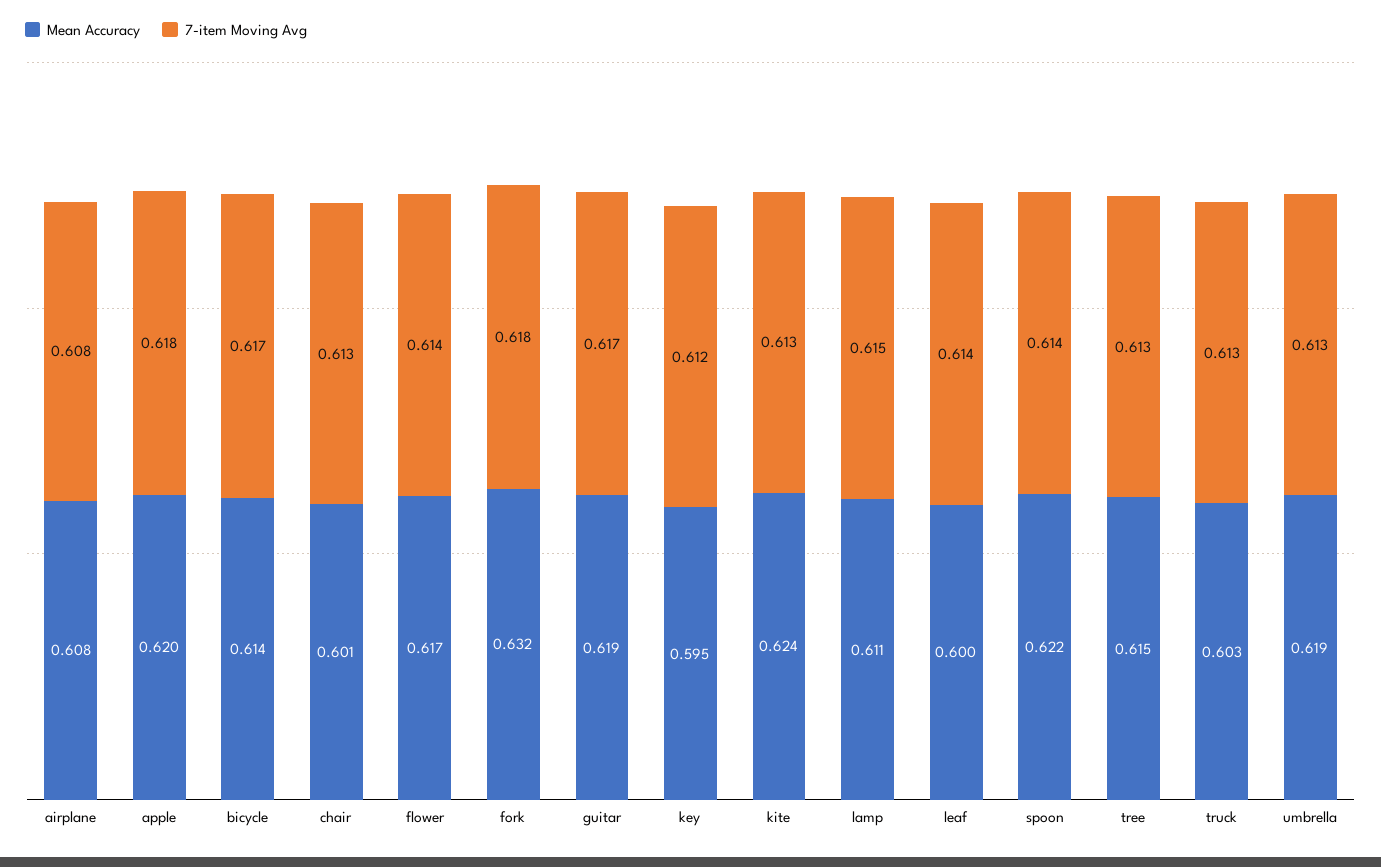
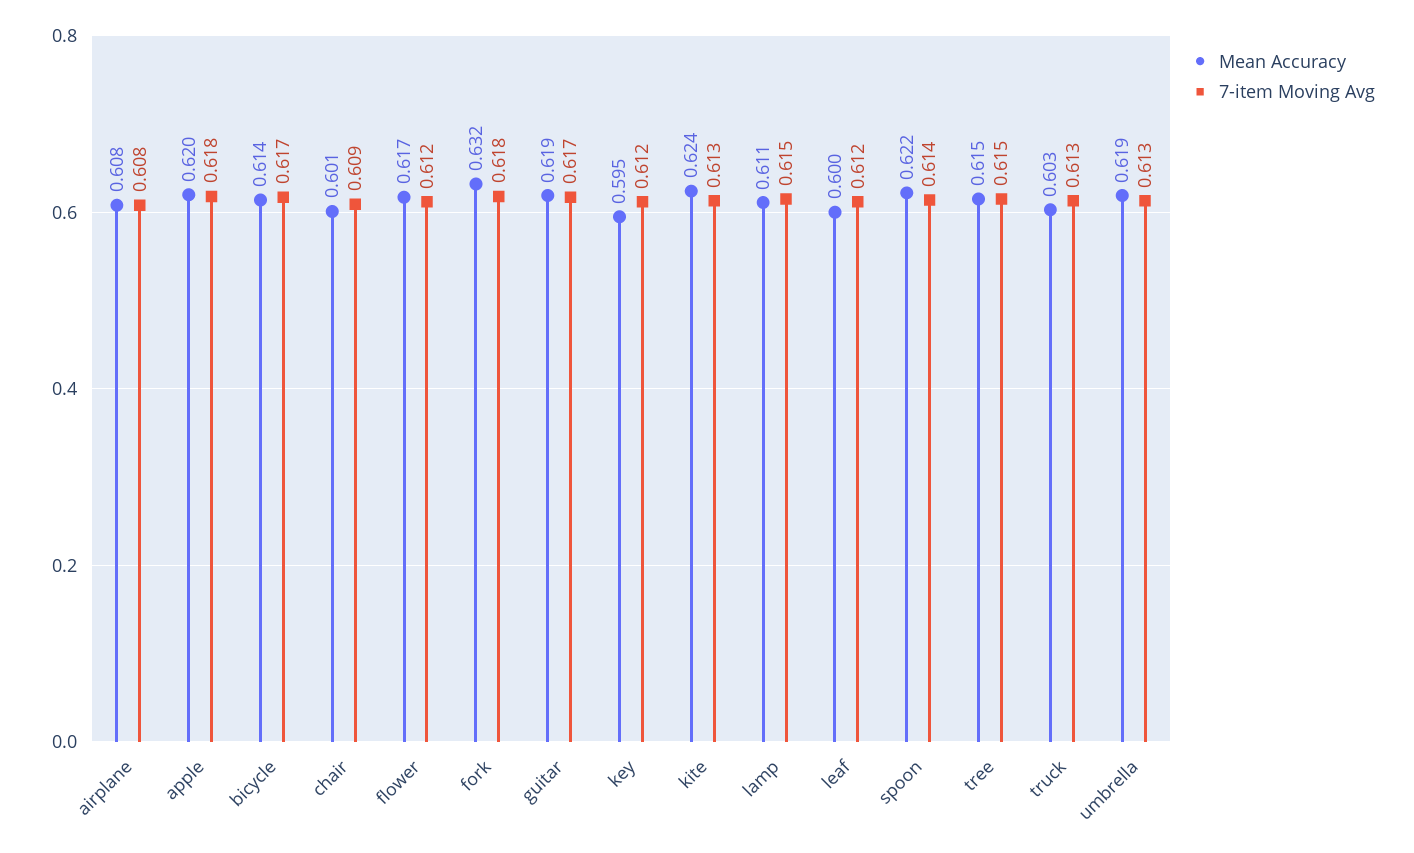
  {
    "Mean Accuracy": {
      "airplane": 0.608,
      "apple": 0.62,
      "bicycle": 0.614,
      "chair": 0.601,
      "flower": 0.617,
      "fork": 0.632,
      "guitar": 0.619,
      "key": 0.595,
      "kite": 0.624,
      "lamp": 0.611,
      "leaf": 0.6,
      "spoon": 0.622,
      "tree": 0.615,
      "truck": 0.603,
      "umbrella": 0.619
    },
    "7-item Moving Avg": {
      "airplane": 0.608,
      "apple": 0.618,
      "bicycle": 0.617,
-     "chair": 0.613,
+     "chair": 0.609,
-     "flower": 0.614,
+     "flower": 0.612,
      "fork": 0.618,
      "guitar": 0.617,
      "key": 0.612,
      "kite": 0.613,
      "lamp": 0.615,
-     "leaf": 0.614,
+     "leaf": 0.612,
      "spoon": 0.614,
-     "tree": 0.613,
+     "tree": 0.615,
      "truck": 0.613,
      "umbrella": 0.613
    }
  }

